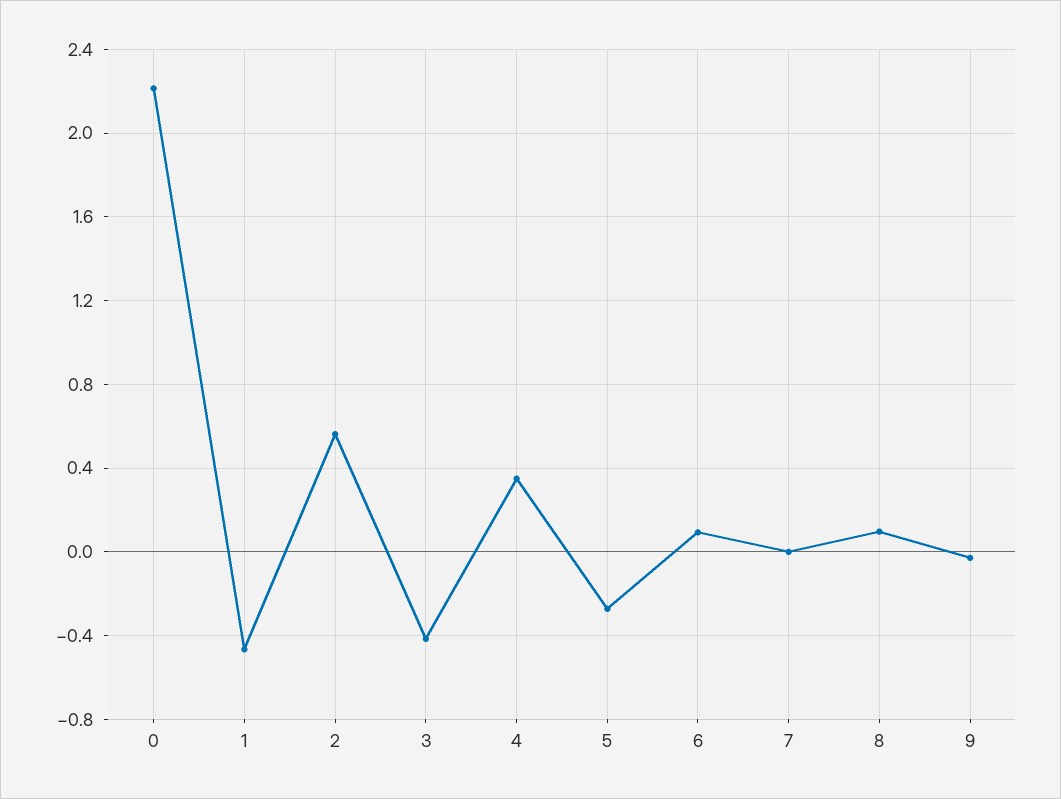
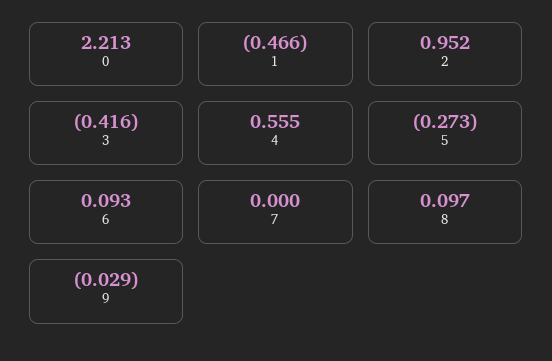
  {
    "0": 2.213,
    "1": -0.466,
-   "2": 0.55,
+   "2": 0.952,
    "3": -0.416,
-   "4": 0.35,
+   "4": 0.555,
    "5": -0.273,
    "6": 0.093,
    "7": 0,
    "8": 0.097,
    "9": -0.029
  }

